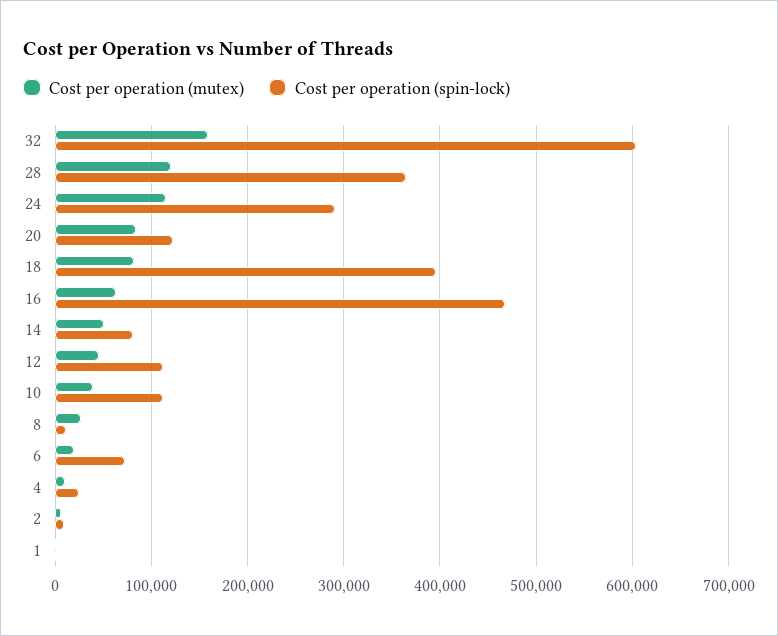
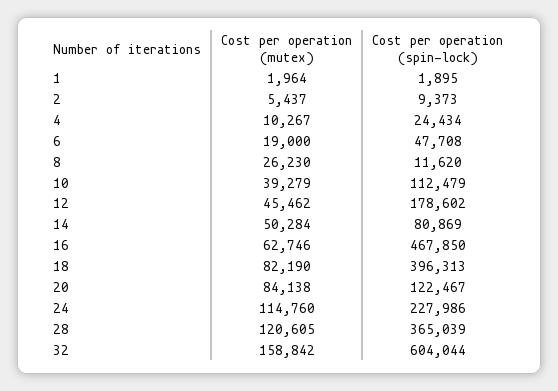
  {
    "Cost per operation (mutex)": {
      "32": 158842,
      "28": 120605,
      "24": 114760,
      "20": 84138,
      "18": 82190,
      "16": 62746,
      "14": 50284,
      "12": 45462,
      "10": 39279,
      "8": 26230,
      "6": 19000,
      "4": 10267,
      "2": 5437,
      "1": 1964
    },
    "Cost per operation (spin-lock)": {
      "32": 604044,
      "28": 365039,
-     "24": 290000,
+     "24": 227986,
      "20": 122467,
      "18": 396313,
      "16": 467850,
      "14": 80869,
-     "12": 110000,
+     "12": 178602,
      "10": 112479,
      "8": 11620,
-     "6": 70000,
+     "6": 47708,
      "4": 24434,
      "2": 9373,
      "1": 1895
    }
  }

